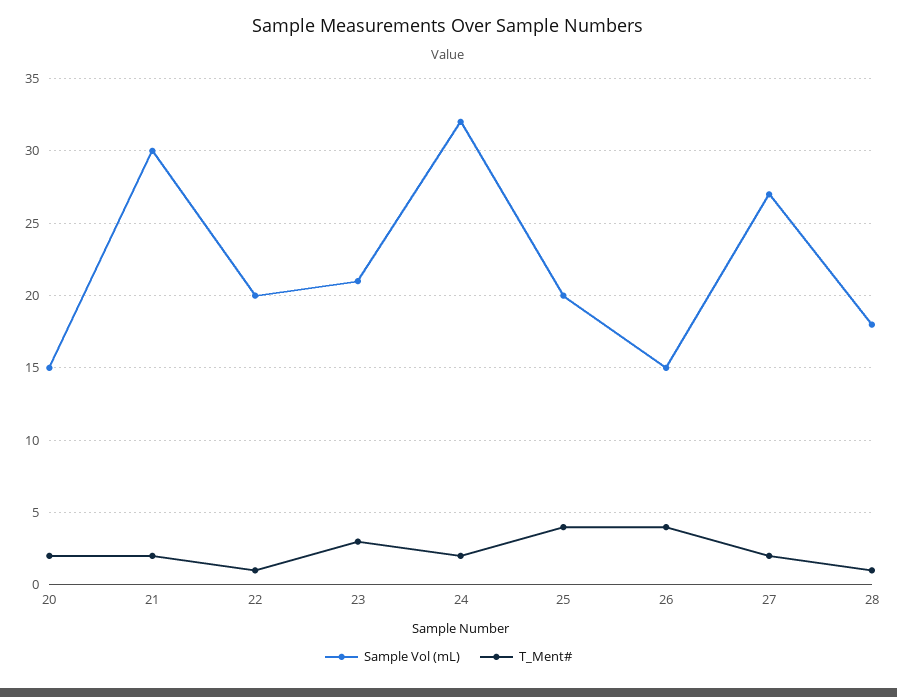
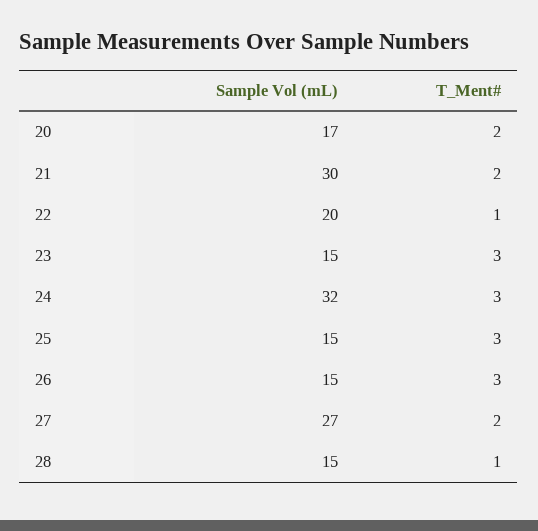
  {
    "Sample Vol (mL)": {
-     "20": 15,
+     "20": 17,
      "21": 30,
      "22": 20,
-     "23": 21,
+     "23": 15,
      "24": 32,
-     "25": 20,
+     "25": 15,
      "26": 15,
      "27": 27,
-     "28": 18
+     "28": 15
    },
    "T_Ment#": {
      "20": 2,
      "21": 2,
      "22": 1,
      "23": 3,
-     "24": 2,
+     "24": 3,
-     "25": 4,
+     "25": 3,
-     "26": 4,
+     "26": 3,
      "27": 2,
      "28": 1
    }
  }

